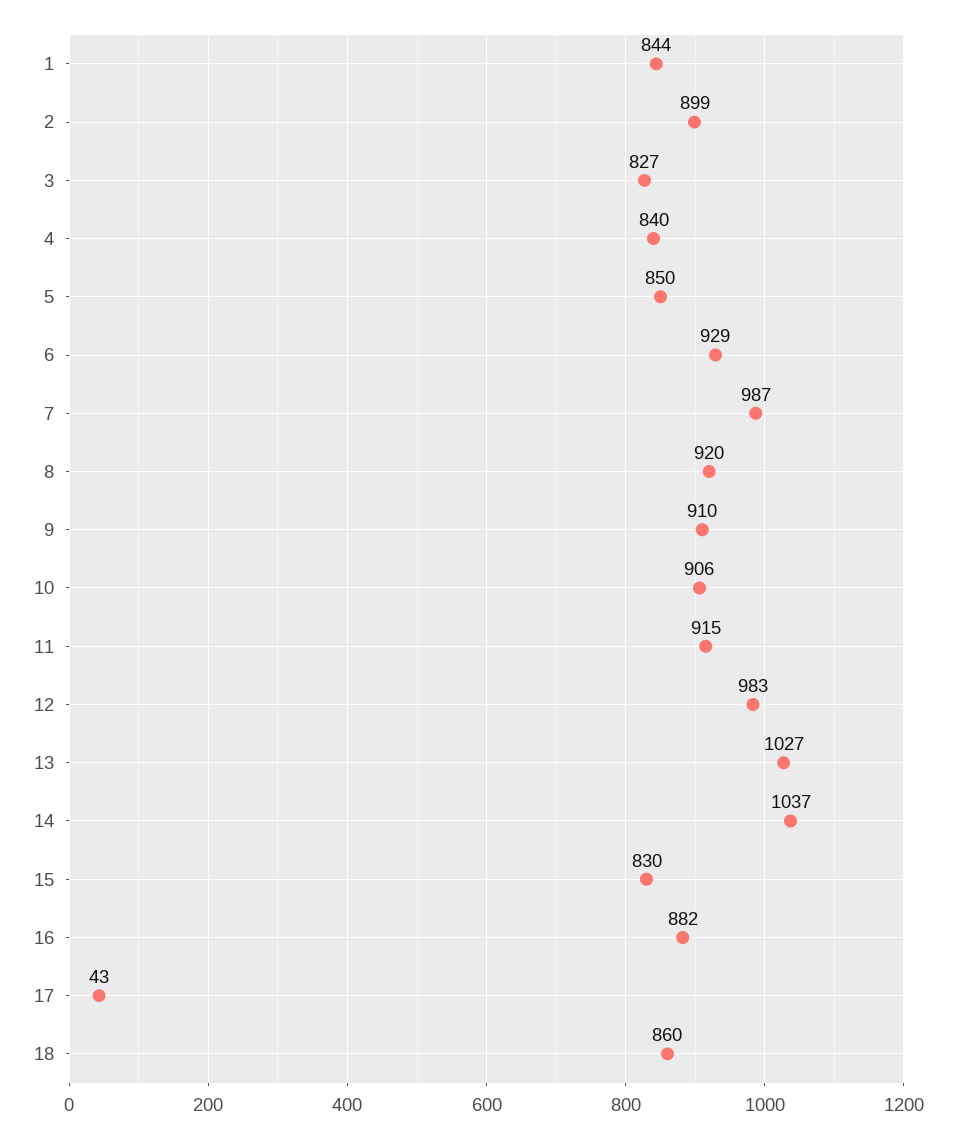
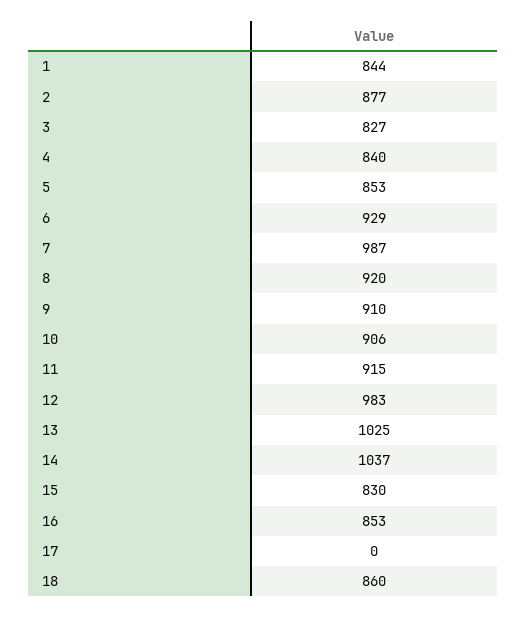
  {
    "1": 844,
-   "2": 899,
+   "2": 877,
    "3": 827,
    "4": 840,
-   "5": 850,
+   "5": 853,
    "6": 929,
    "7": 987,
    "8": 920,
    "9": 910,
    "10": 906,
    "11": 915,
    "12": 983,
-   "13": 1027,
+   "13": 1025,
    "14": 1037,
    "15": 830,
-   "16": 882,
+   "16": 853,
-   "17": 43,
+   "17": 0,
    "18": 860
  }

